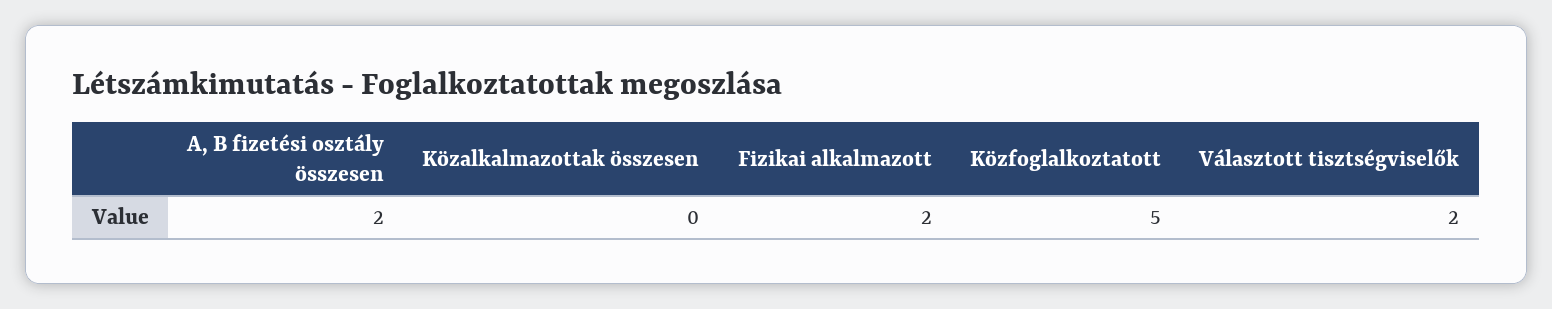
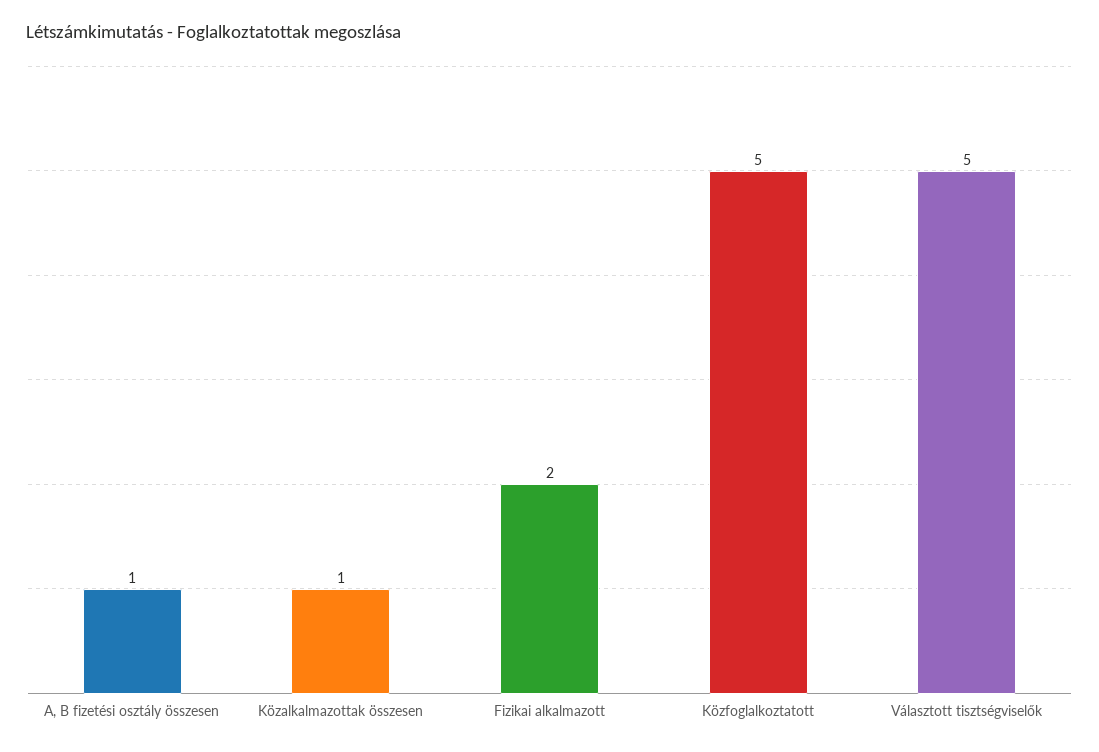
  {
-   "A, B fizetési osztály összesen": 2,
+   "A, B fizetési osztály összesen": 1,
-   "Közalkalmazottak összesen": 0,
+   "Közalkalmazottak összesen": 1,
    "Fizikai alkalmazott": 2,
    "Közfoglalkoztatott": 5,
-   "Választott tisztségviselők": 2
+   "Választott tisztségviselők": 5
  }

